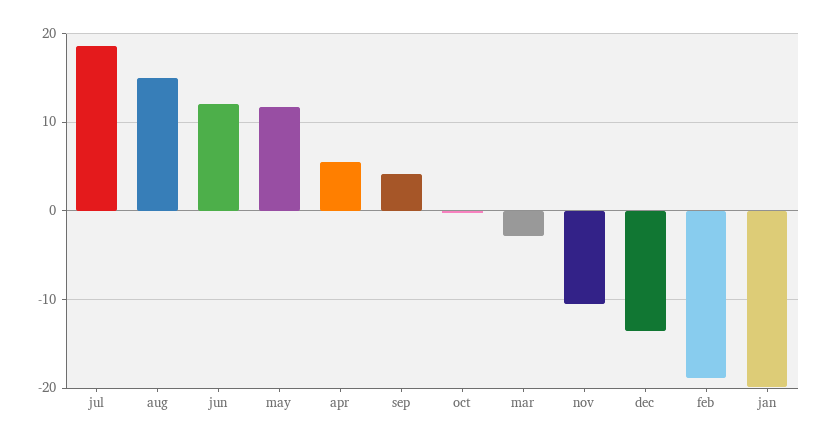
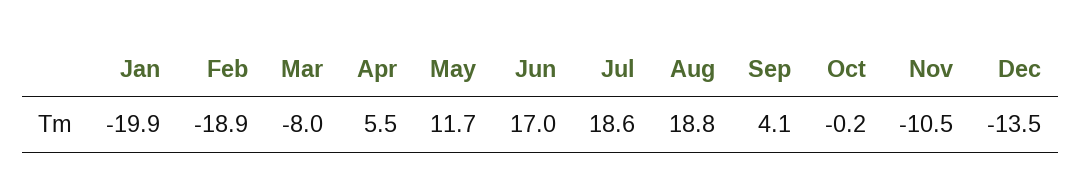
  {
    "jul": 18.6,
-   "aug": 15,
+   "aug": 18.8,
-   "jun": 12,
+   "jun": 17,
    "may": 11.7,
    "apr": 5.5,
    "sep": 4.1,
    "oct": -0.2,
-   "mar": -3,
+   "mar": -8,
    "nov": -10.5,
    "dec": -13.5,
    "feb": -18.9,
    "jan": -19.9
  }

